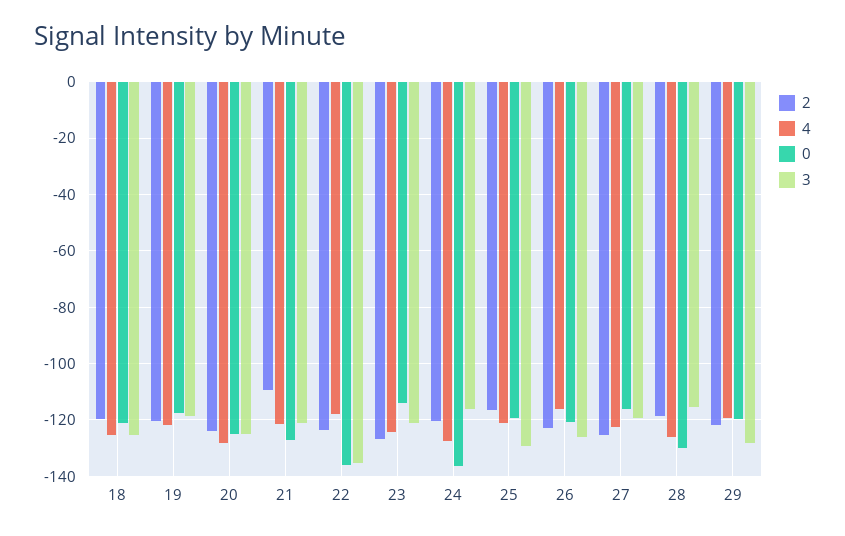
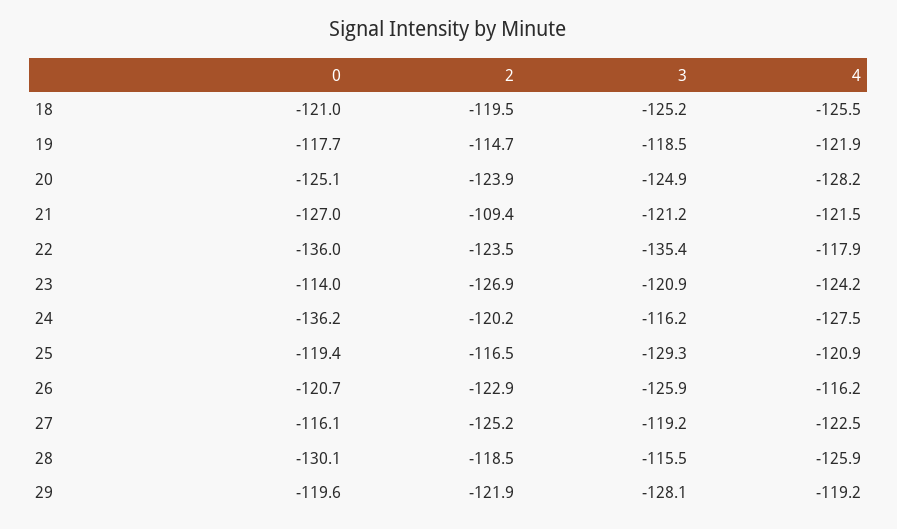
  {
    "2": {
      "18": -119.5,
-     "19": -120,
+     "19": -114.7,
      "20": -123.9,
      "21": -109.4,
      "22": -123.5,
      "23": -126.9,
      "24": -120.2,
      "25": -116.5,
      "26": -122.9,
      "27": -125.2,
      "28": -118.5,
      "29": -121.9
    },
    "4": {
      "18": -125.5,
      "19": -121.9,
      "20": -128.2,
      "21": -121.5,
      "22": -117.9,
      "23": -124.2,
      "24": -127.5,
      "25": -120.9,
      "26": -116.2,
      "27": -122.5,
      "28": -125.9,
      "29": -119.2
    },
    "0": {
      "18": -121,
      "19": -117.7,
      "20": -125.1,
      "21": -127,
      "22": -136,
      "23": -114,
      "24": -136.2,
      "25": -119.4,
      "26": -120.7,
      "27": -116.1,
      "28": -130.1,
      "29": -119.6
    },
    "3": {
      "18": -125.2,
      "19": -118.5,
      "20": -124.9,
      "21": -121.2,
      "22": -135.4,
      "23": -120.9,
      "24": -116.2,
      "25": -129.3,
      "26": -125.9,
      "27": -119.2,
      "28": -115.5,
      "29": -128.1
    }
  }

